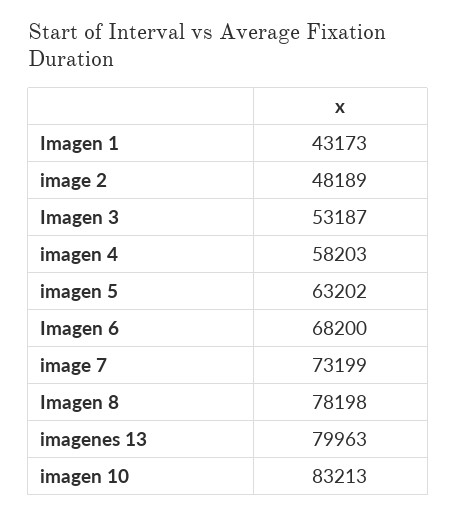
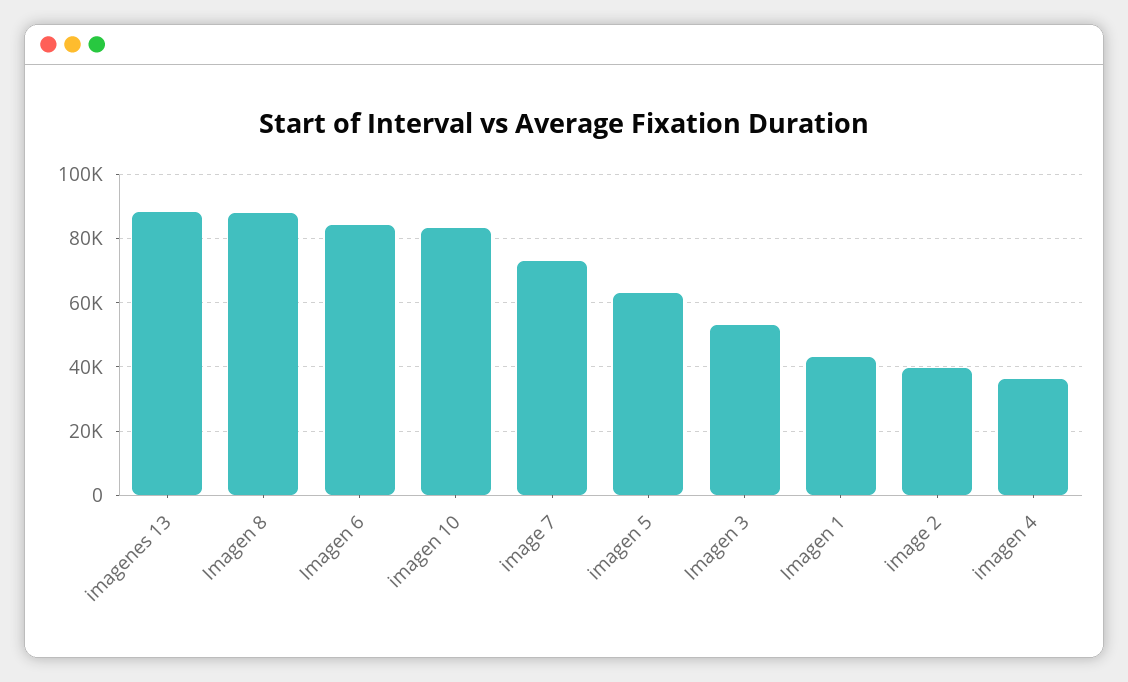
  {
    "Imagen 1": 43173,
-   "image 2": 48189,
+   "image 2": 40000,
    "Imagen 3": 53187,
-   "imagen 4": 58203,
+   "imagen 4": 36000,
    "imagen 5": 63202,
-   "Imagen 6": 68200,
+   "Imagen 6": 84000,
    "image 7": 73199,
-   "Imagen 8": 78198,
+   "Imagen 8": 88000,
-   "imagenes 13": 79963,
+   "imagenes 13": 88000,
    "imagen 10": 83213
  }

